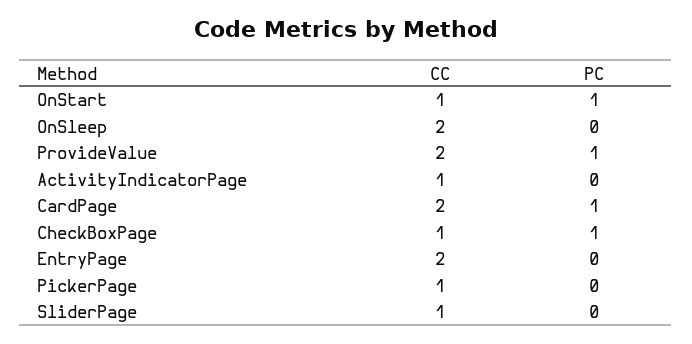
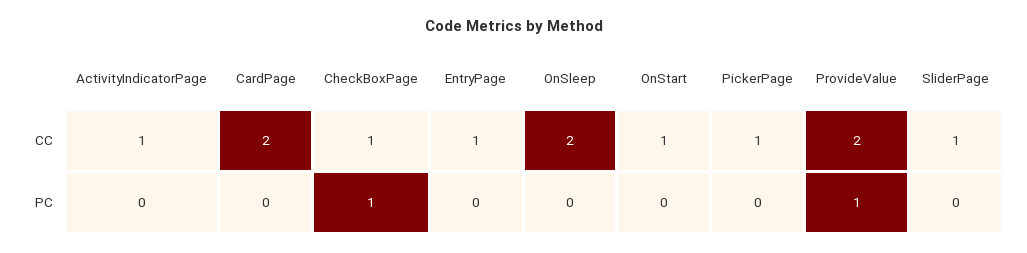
  {
    "CC": {
      "OnStart": 1,
      "OnSleep": 2,
      "ProvideValue": 2,
      "ActivityIndicatorPage": 1,
      "CardPage": 2,
      "CheckBoxPage": 1,
-     "EntryPage": 2,
+     "EntryPage": 1,
      "PickerPage": 1,
      "SliderPage": 1
    },
    "PC": {
-     "OnStart": 1,
+     "OnStart": 0,
      "OnSleep": 0,
      "ProvideValue": 1,
      "ActivityIndicatorPage": 0,
-     "CardPage": 1,
+     "CardPage": 0,
      "CheckBoxPage": 1,
      "EntryPage": 0,
      "PickerPage": 0,
      "SliderPage": 0
    }
  }

